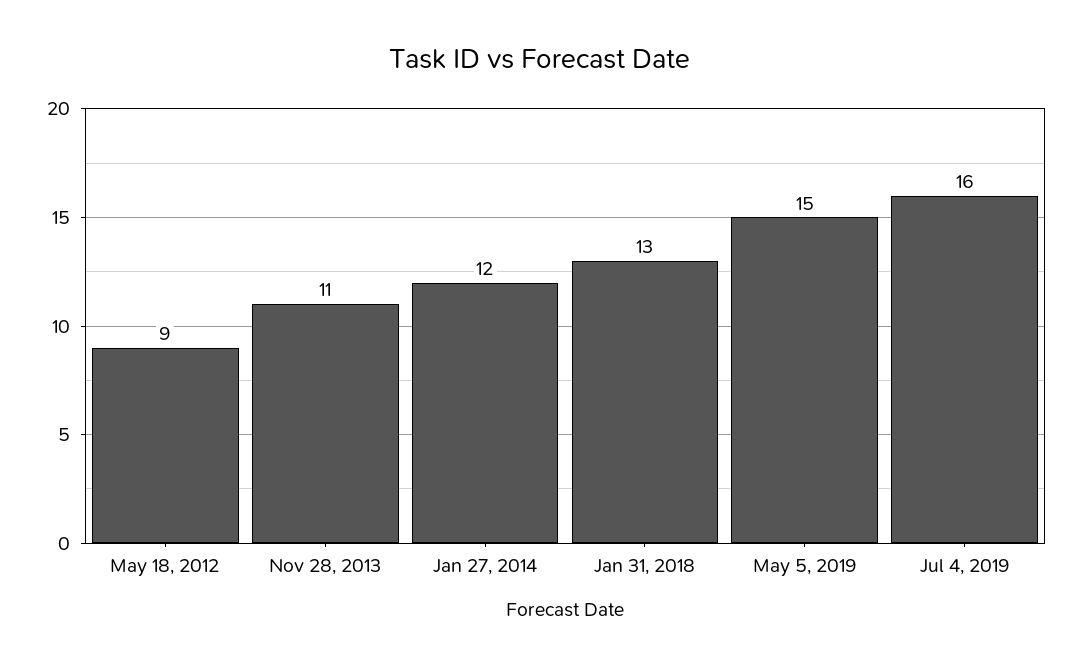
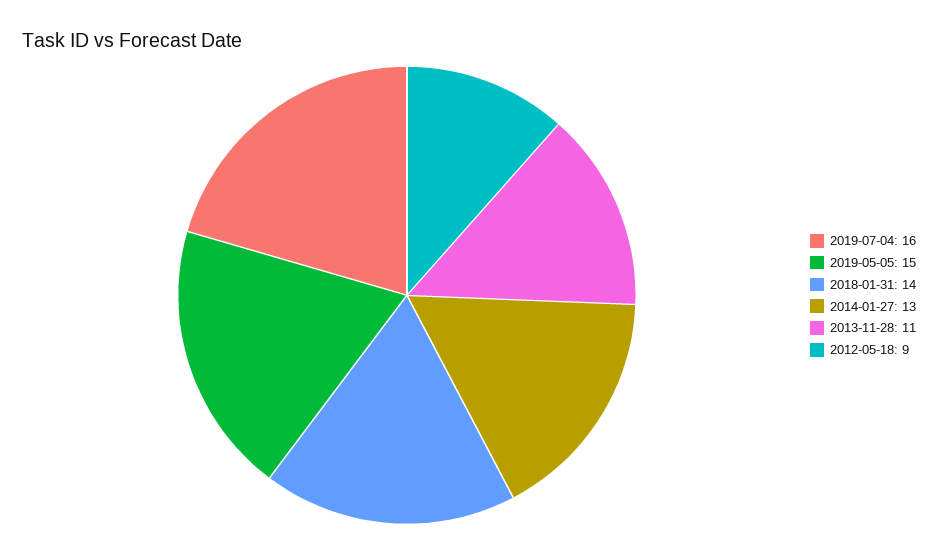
  {
    "May 18, 2012": 9,
    "Nov 28, 2013": 11,
-   "Jan 27, 2014": 12,
+   "Jan 27, 2014": 13,
-   "Jan 31, 2018": 13,
+   "Jan 31, 2018": 14,
    "May 5, 2019": 15,
    "Jul 4, 2019": 16
  }

